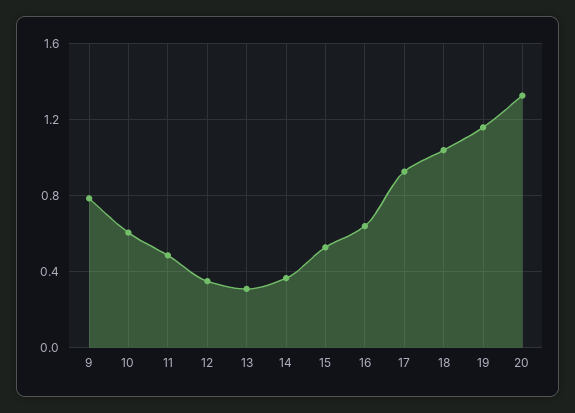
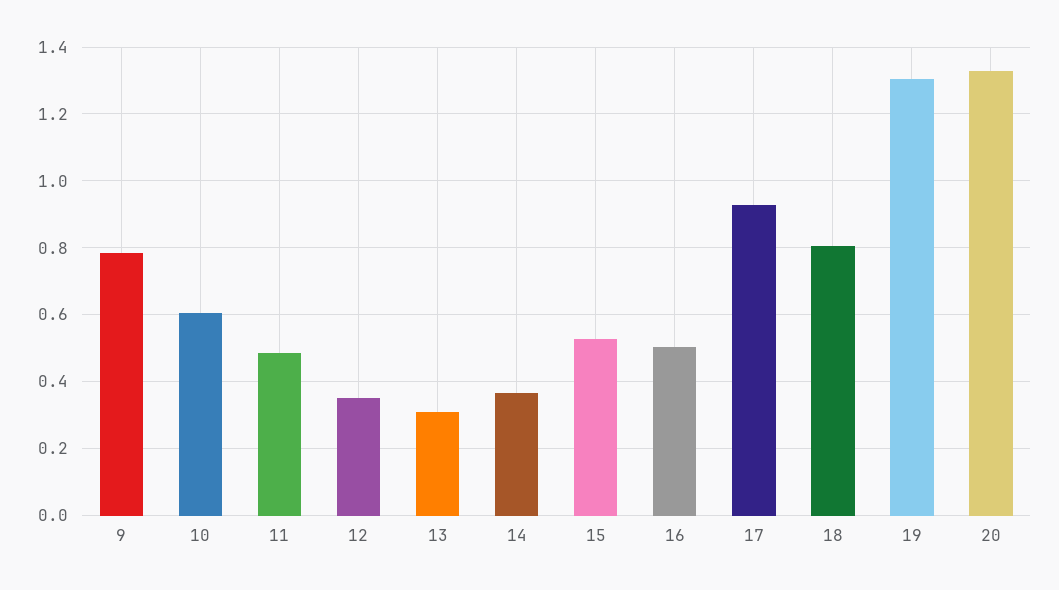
  {
    "9": 0.78,
    "10": 0.6,
    "11": 0.48,
    "12": 0.36,
    "13": 0.32,
    "14": 0.36,
    "15": 0.52,
-   "16": 0.65,
+   "16": 0.5,
    "17": 0.92,
-   "18": 1.05,
+   "18": 0.8,
-   "19": 1.15,
+   "19": 1.3,
    "20": 1.32
  }

